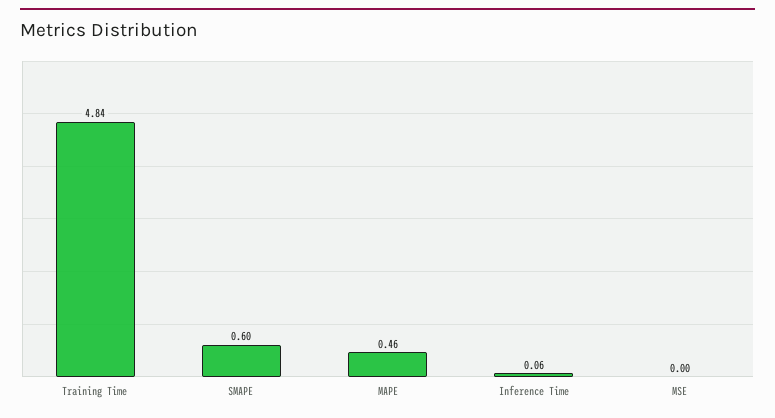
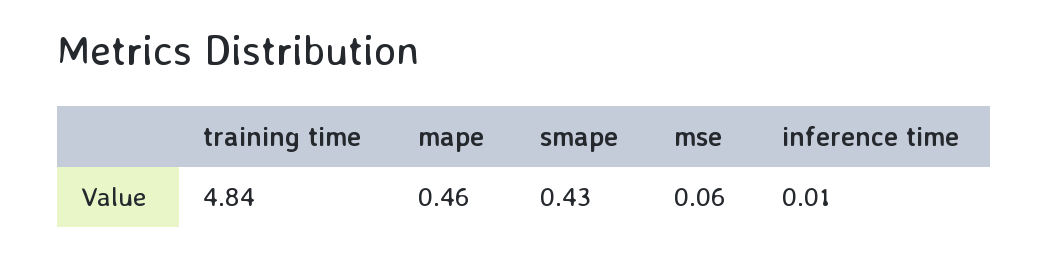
  {
    "Training Time": 4.84,
-   "SMAPE": 0.6,
+   "SMAPE": 0.43,
    "MAPE": 0.46,
-   "Inference Time": 0.06,
+   "Inference Time": 0.01,
-   "MSE": 0
+   "MSE": 0.06
  }

